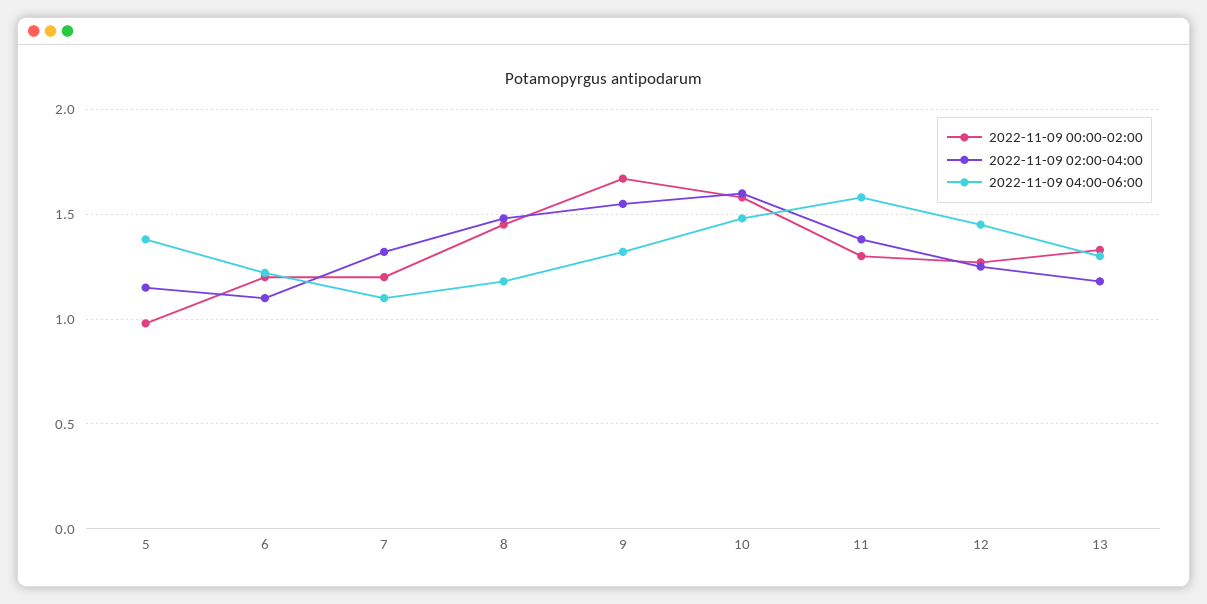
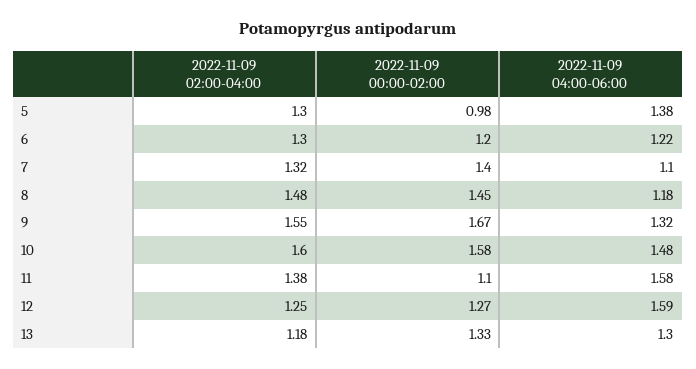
  {
    "2022-11-09 00:00-02:00": {
      "5": 0.98,
      "6": 1.2,
-     "7": 1.2,
+     "7": 1.4,
      "8": 1.45,
      "9": 1.67,
      "10": 1.58,
-     "11": 1.3,
+     "11": 1.1,
      "12": 1.27,
      "13": 1.33
    },
    "2022-11-09 02:00-04:00": {
-     "5": 1.15,
+     "5": 1.3,
-     "6": 1.1,
+     "6": 1.3,
      "7": 1.32,
      "8": 1.48,
      "9": 1.55,
      "10": 1.6,
      "11": 1.38,
      "12": 1.25,
      "13": 1.18
    },
    "2022-11-09 04:00-06:00": {
      "5": 1.38,
      "6": 1.22,
      "7": 1.1,
      "8": 1.18,
      "9": 1.32,
      "10": 1.48,
      "11": 1.58,
-     "12": 1.45,
+     "12": 1.59,
      "13": 1.3
    }
  }

